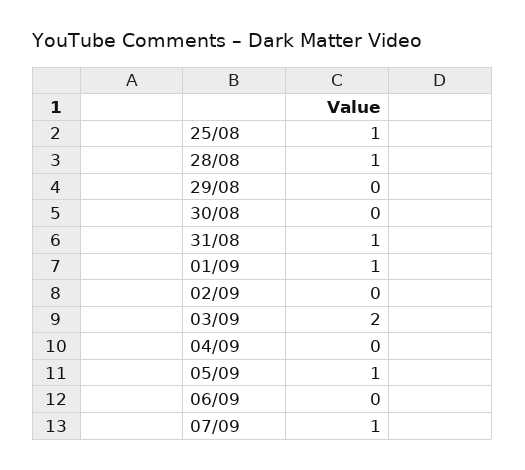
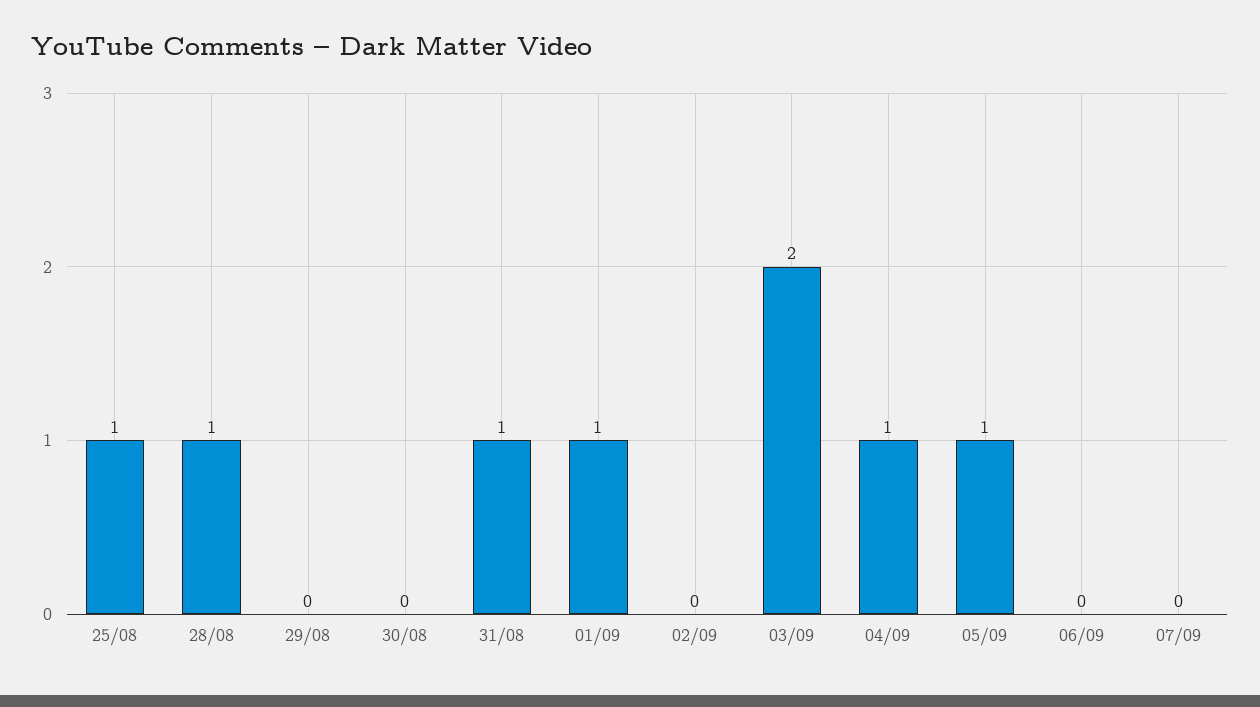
  {
    "25/08": 1,
    "28/08": 1,
    "29/08": 0,
    "30/08": 0,
    "31/08": 1,
    "01/09": 1,
    "02/09": 0,
    "03/09": 2,
-   "04/09": 0,
+   "04/09": 1,
    "05/09": 1,
    "06/09": 0,
-   "07/09": 1
+   "07/09": 0
  }

